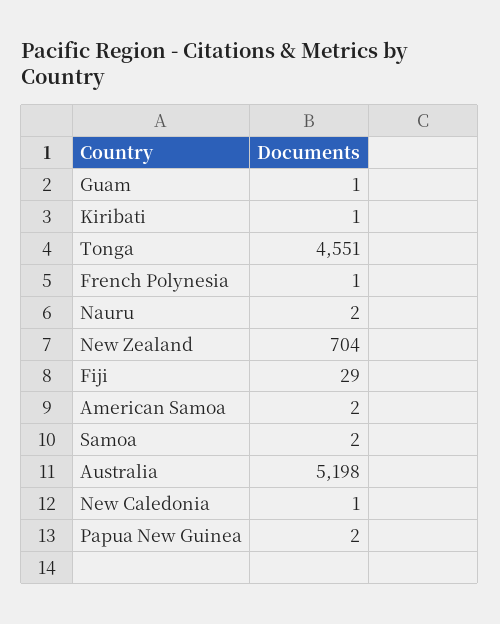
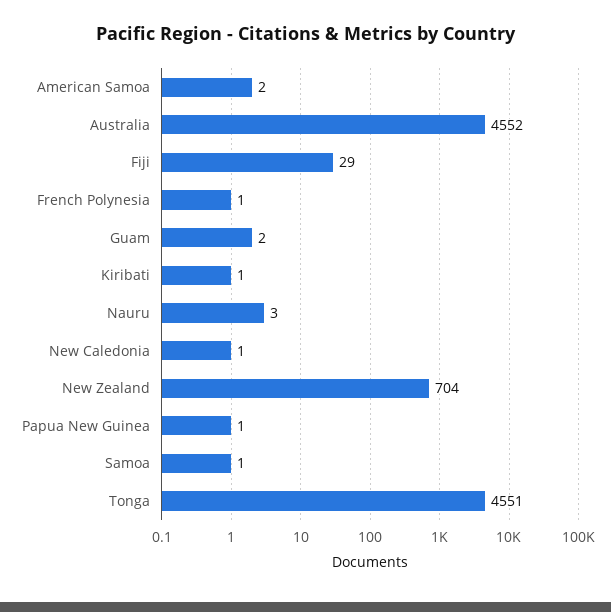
  {
-   "Guam": 1,
+   "Guam": 2,
    "Kiribati": 1,
    "Tonga": 4551,
    "French Polynesia": 1,
-   "Nauru": 2,
+   "Nauru": 3,
    "New Zealand": 704,
    "Fiji": 29,
    "American Samoa": 2,
-   "Samoa": 2,
+   "Samoa": 1,
-   "Australia": 5198,
+   "Australia": 4552,
    "New Caledonia": 1,
-   "Papua New Guinea": 2
+   "Papua New Guinea": 1
  }

